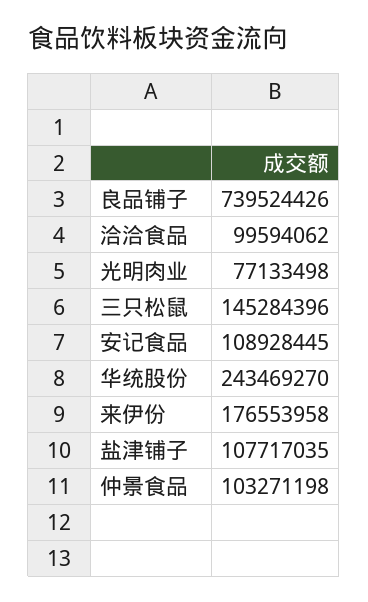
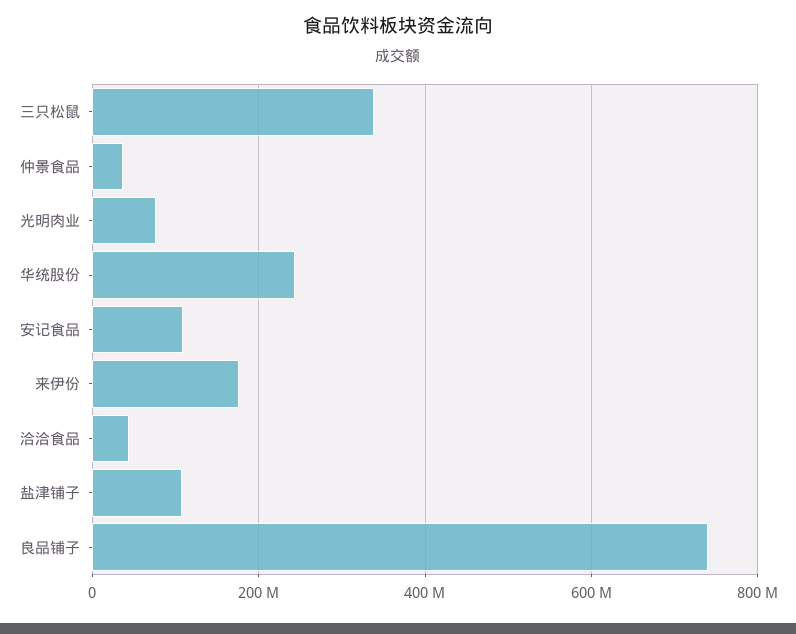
  {
    "良品铺子": 739524426,
-   "洽洽食品": 99594062,
+   "洽洽食品": 40000000,
    "光明肉业": 77133498,
-   "三只松鼠": 145284396,
+   "三只松鼠": 340000000,
    "安记食品": 108928445,
    "华统股份": 243469270,
    "来伊份": 176553958,
    "盐津铺子": 107717035,
-   "仲景食品": 103271198
+   "仲景食品": 40000000
  }

